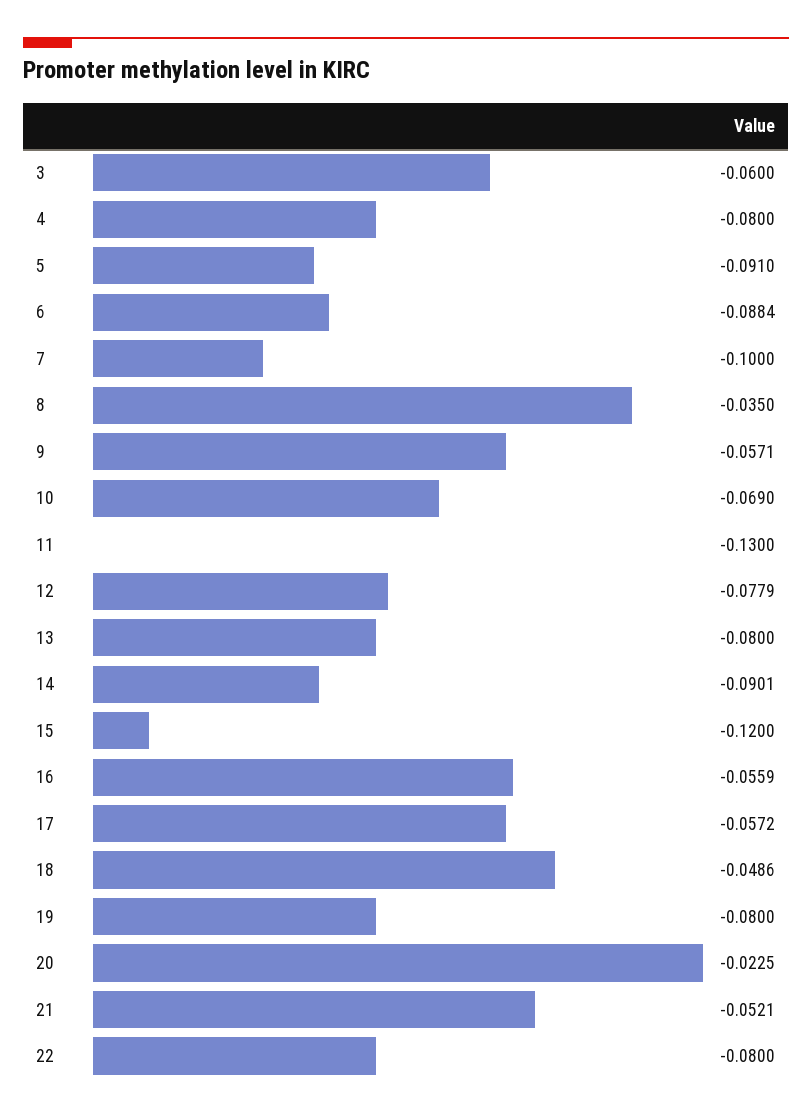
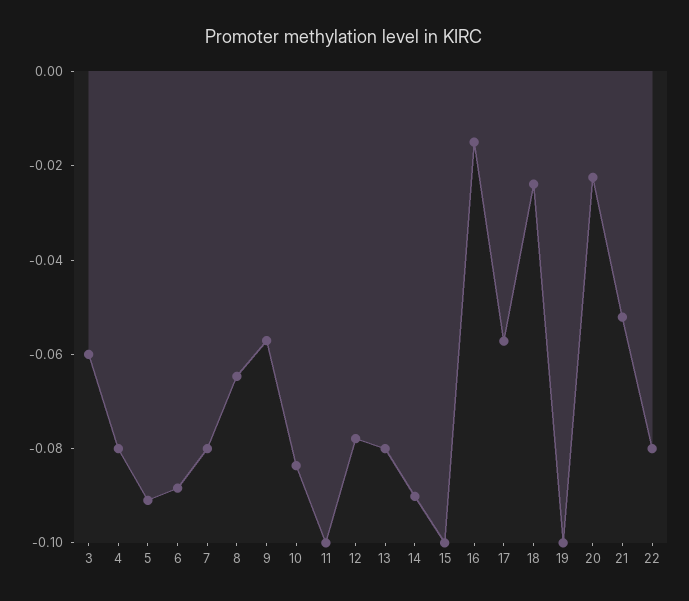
  {
    "3": -0.06,
    "4": -0.08,
    "5": -0.091,
    "6": -0.0884,
-   "7": -0.1,
+   "7": -0.08,
-   "8": -0.035,
+   "8": -0.065,
    "9": -0.0571,
-   "10": -0.069,
+   "10": -0.085,
-   "11": -0.13,
+   "11": -0.1,
    "12": -0.0779,
    "13": -0.08,
    "14": -0.0901,
-   "15": -0.12,
+   "15": -0.1,
-   "16": -0.0559,
+   "16": -0.015,
    "17": -0.0572,
-   "18": -0.0486,
+   "18": -0.025,
-   "19": -0.08,
+   "19": -0.1,
    "20": -0.0225,
    "21": -0.0521,
    "22": -0.08
  }

